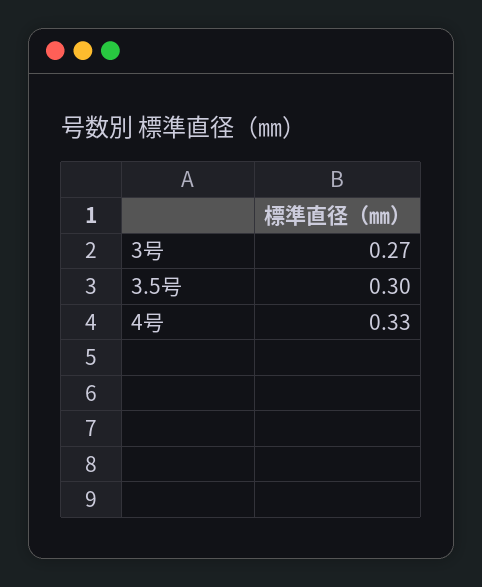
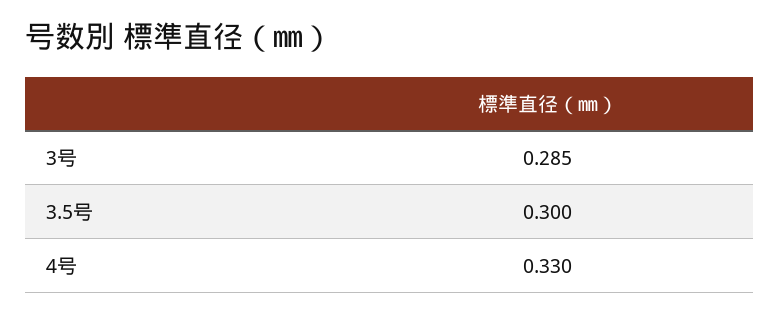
  {
-   "3号": 0.27,
+   "3号": 0.285,
    "3.5号": 0.3,
    "4号": 0.33
  }

